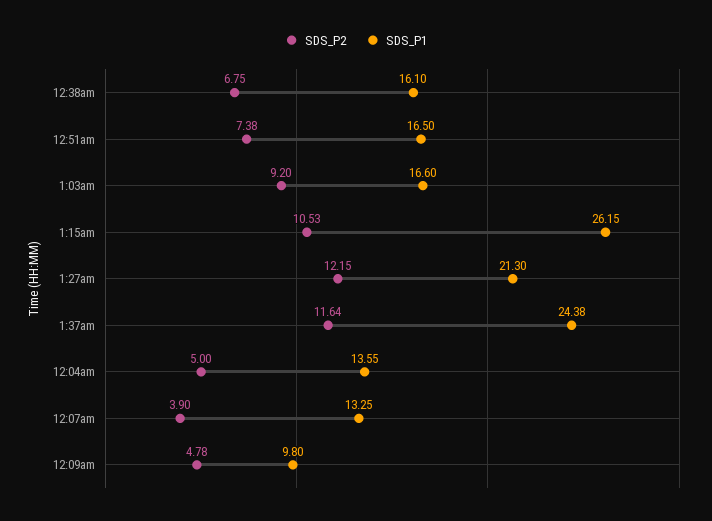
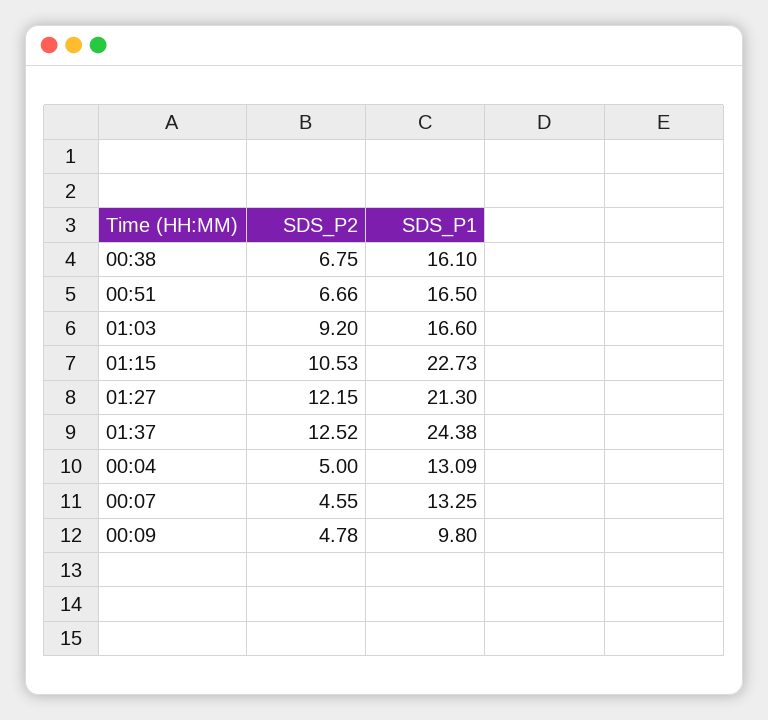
  {
    "SDS_P2": {
      "12:38am": 6.75,
-     "12:51am": 7.38,
+     "12:51am": 6.66,
      "1:03am": 9.2,
      "1:15am": 10.53,
      "1:27am": 12.15,
-     "1:37am": 11.64,
+     "1:37am": 12.52,
      "12:04am": 5,
-     "12:07am": 3.9,
+     "12:07am": 4.55,
      "12:09am": 4.78
    },
    "SDS_P1": {
      "12:38am": 16.1,
      "12:51am": 16.5,
      "1:03am": 16.6,
-     "1:15am": 26.15,
+     "1:15am": 22.73,
      "1:27am": 21.3,
      "1:37am": 24.38,
-     "12:04am": 13.55,
+     "12:04am": 13.09,
      "12:07am": 13.25,
      "12:09am": 9.8
    }
  }

